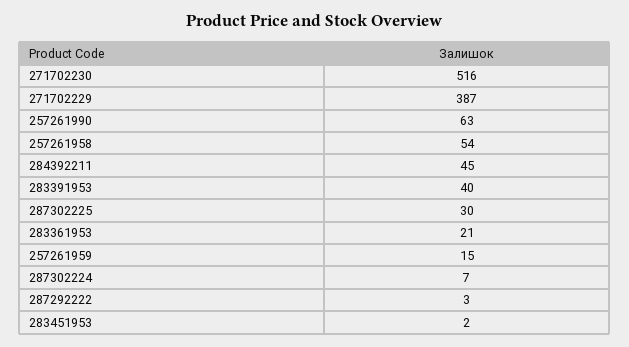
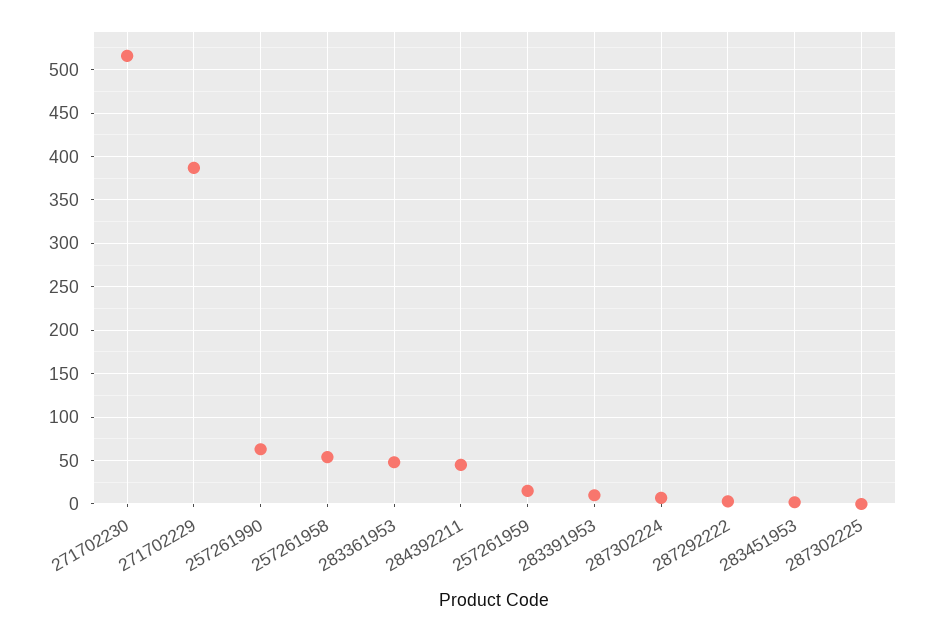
  {
    "271702230": 516,
    "271702229": 387,
    "257261990": 63,
    "257261958": 54,
    "284392211": 45,
-   "283391953": 40,
+   "283391953": 10,
-   "287302225": 30,
+   "287302225": 0,
-   "283361953": 21,
+   "283361953": 50,
    "257261959": 15,
    "287302224": 7,
    "287292222": 3,
    "283451953": 2
  }

